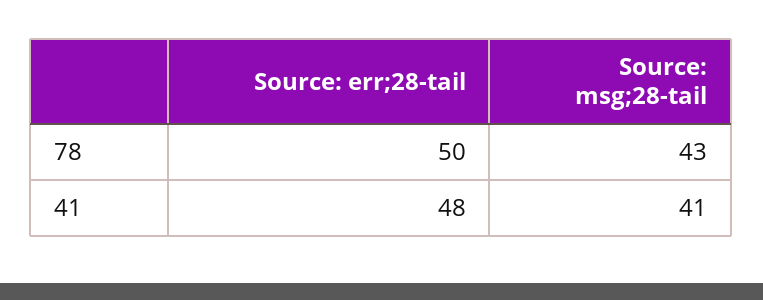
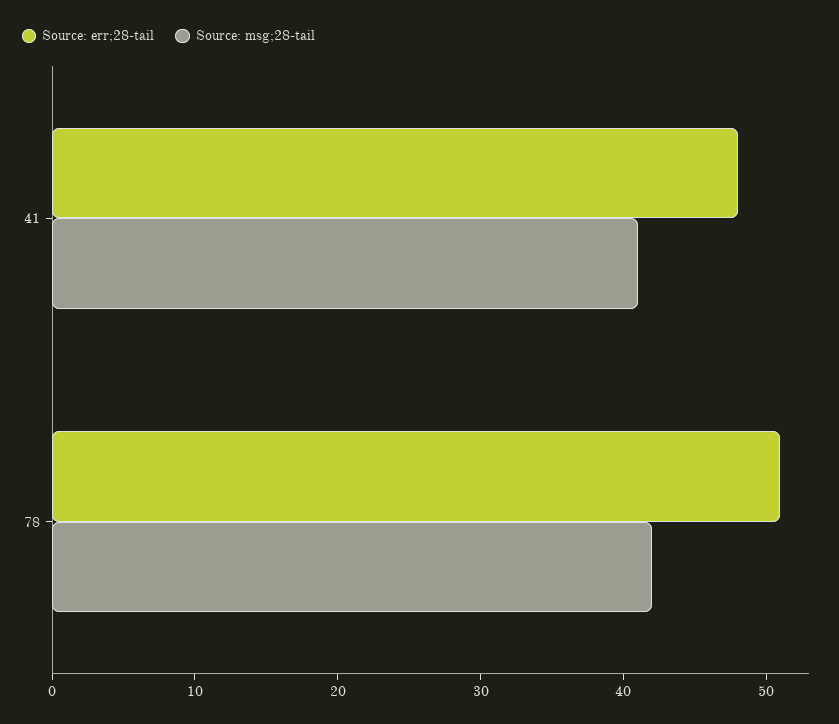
  {
    "Source: err;28-tail": {
-     "78": 50,
+     "78": 51,
      "41": 48
    },
    "Source: msg;28-tail": {
-     "78": 43,
+     "78": 42,
      "41": 41
    }
  }

